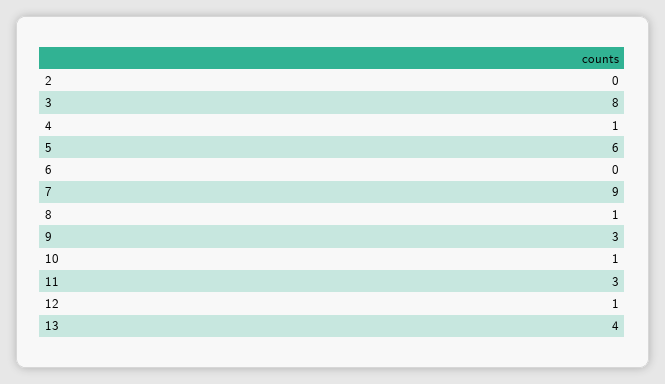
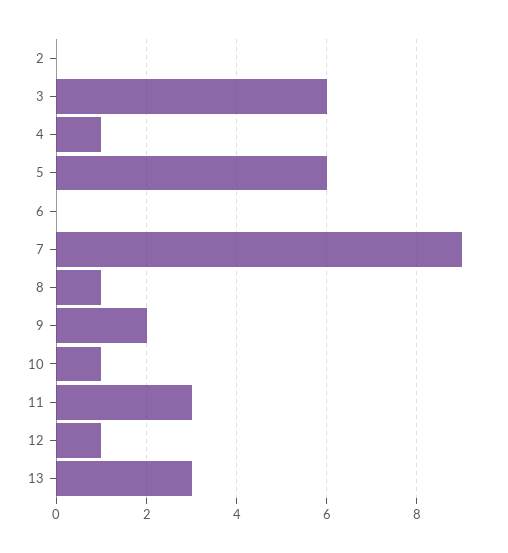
  {
    "2": 0,
-   "3": 8,
+   "3": 6,
    "4": 1,
    "5": 6,
    "6": 0,
    "7": 9,
    "8": 1,
-   "9": 3,
+   "9": 2,
    "10": 1,
    "11": 3,
    "12": 1,
-   "13": 4
+   "13": 3
  }

